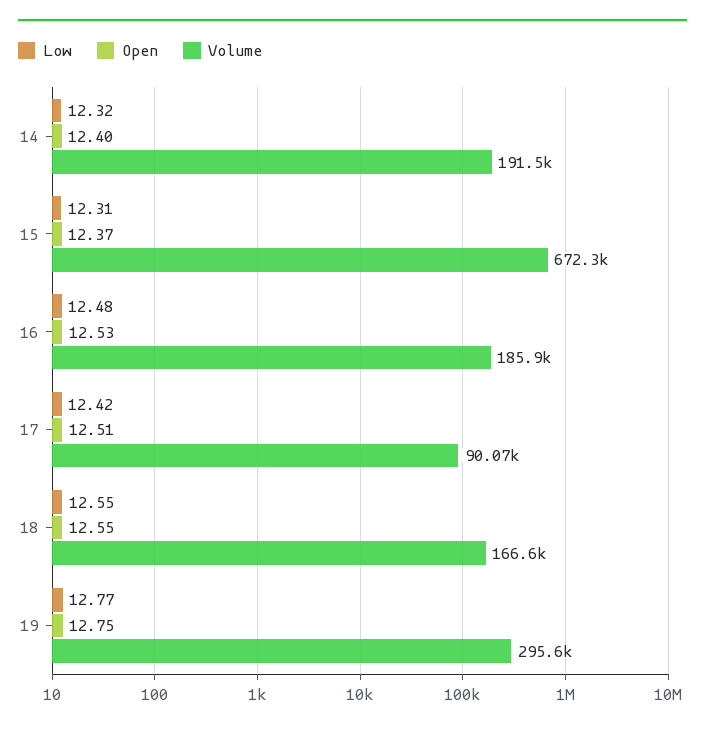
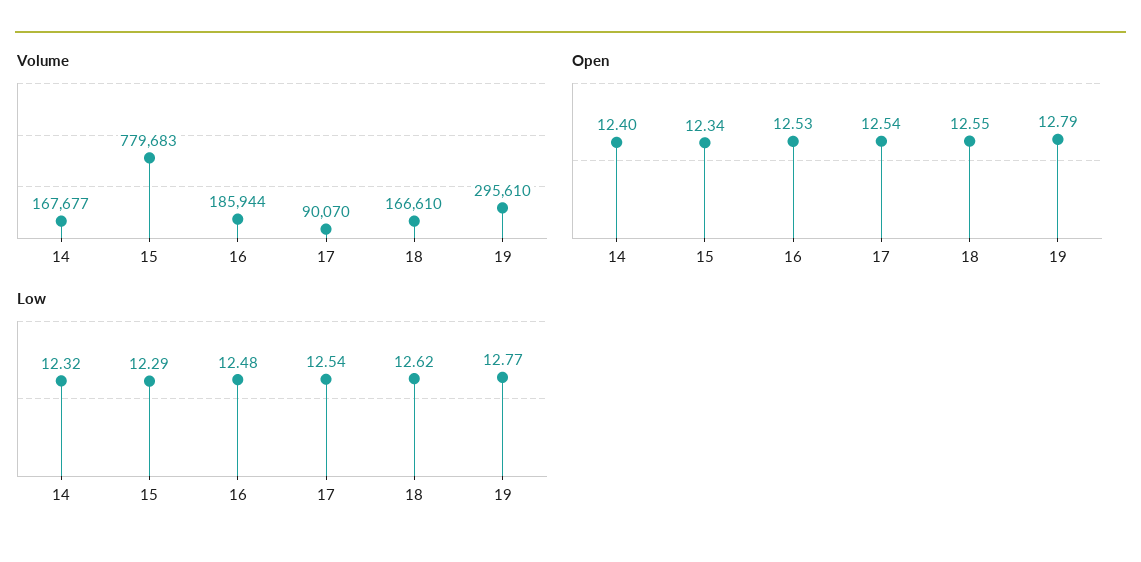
  {
    "Low": {
      "14": 12.32,
-     "15": 12.31,
+     "15": 12.29,
      "16": 12.48,
-     "17": 12.42,
+     "17": 12.54,
-     "18": 12.55,
+     "18": 12.62,
      "19": 12.77
    },
    "Open": {
      "14": 12.4,
-     "15": 12.37,
+     "15": 12.34,
      "16": 12.53,
-     "17": 12.51,
+     "17": 12.54,
      "18": 12.55,
-     "19": 12.75
+     "19": 12.79
    },
    "Volume": {
-     "14": 191500,
+     "14": 167677,
-     "15": 672300,
+     "15": 779683,
      "16": 185944,
      "17": 90070,
      "18": 166610,
      "19": 295610
    }
  }

